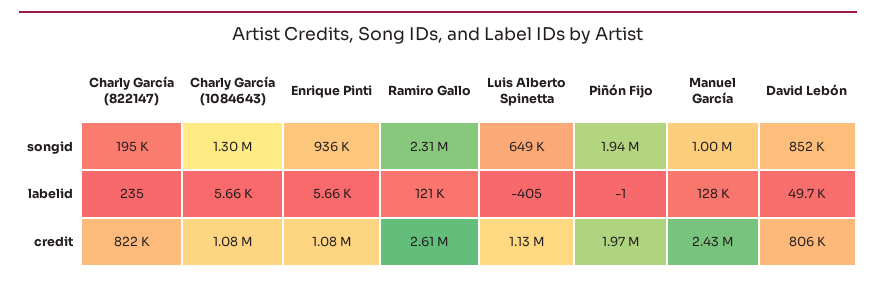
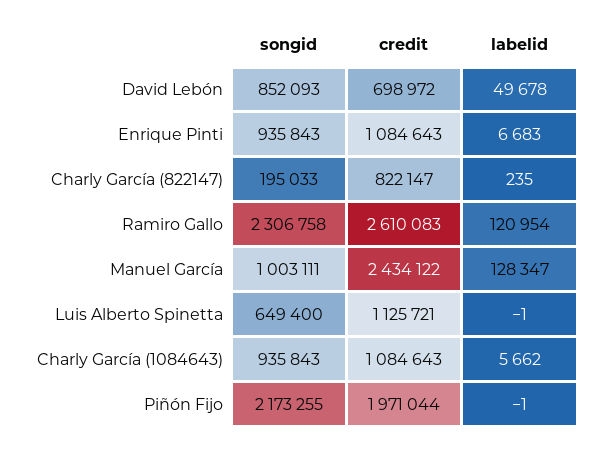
  {
    "Charly García (822147)": {
      "songid": 195033,
      "labelid": 235,
      "credit": 822147
    },
    "Charly García (1084643)": {
-     "songid": 1300000,
+     "songid": 935843,
      "labelid": 5662,
      "credit": 1084643
    },
    "Enrique Pinti": {
      "songid": 935843,
-     "labelid": 5660,
+     "labelid": 6683,
      "credit": 1084643
    },
    "Ramiro Gallo": {
      "songid": 2306758,
      "labelid": 120954,
      "credit": 2610083
    },
    "Luis Alberto Spinetta": {
      "songid": 649400,
-     "labelid": -405,
+     "labelid": -1,
      "credit": 1125721
    },
    "Piñón Fijo": {
-     "songid": 1940000,
+     "songid": 2173255,
      "labelid": -1,
      "credit": 1971044
    },
    "Manuel García": {
      "songid": 1003111,
      "labelid": 128347,
      "credit": 2434122
    },
    "David Lebón": {
      "songid": 852093,
      "labelid": 49678,
-     "credit": 806000
+     "credit": 698972
    }
  }

